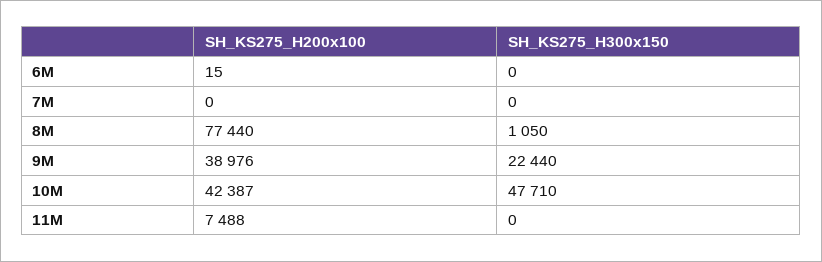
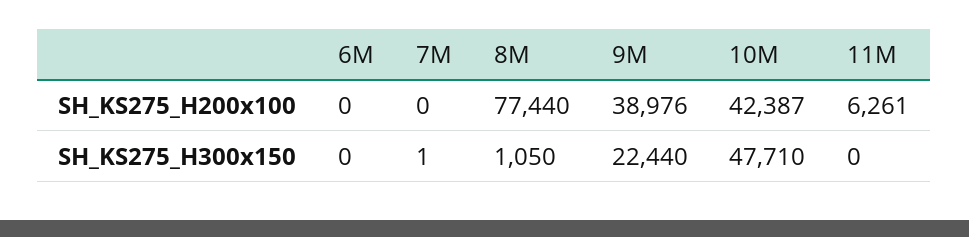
  {
    "SH_KS275_H200x100": {
-     "6M": 15,
+     "6M": 0,
      "7M": 0,
      "8M": 77440,
      "9M": 38976,
      "10M": 42387,
-     "11M": 7488
+     "11M": 6261
    },
    "SH_KS275_H300x150": {
      "6M": 0,
-     "7M": 0,
+     "7M": 1,
      "8M": 1050,
      "9M": 22440,
      "10M": 47710,
      "11M": 0
    }
  }

